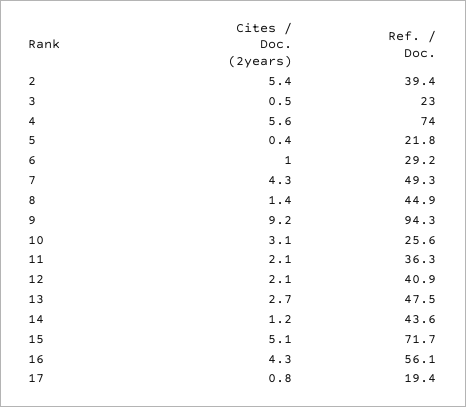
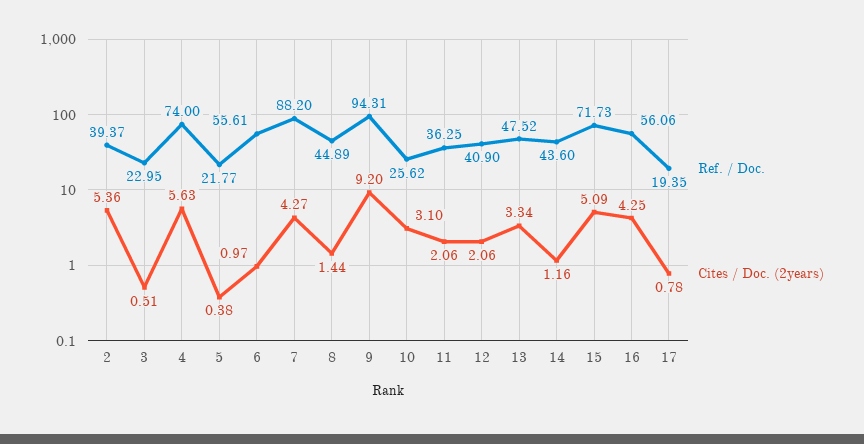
  {
    "Cites / Doc. (2years)": {
      "2": 5.36,
      "3": 0.51,
      "4": 5.63,
      "5": 0.38,
      "6": 0.97,
      "7": 4.27,
      "8": 1.44,
      "9": 9.2,
      "10": 3.1,
      "11": 2.06,
      "12": 2.06,
-     "13": 2.7,
+     "13": 3.34,
      "14": 1.16,
      "15": 5.09,
      "16": 4.25,
      "17": 0.78
    },
    "Ref. / Doc.": {
      "2": 39.37,
      "3": 22.95,
      "4": 74,
      "5": 21.77,
-     "6": 29.2,
+     "6": 55.61,
-     "7": 49.3,
+     "7": 88.2,
      "8": 44.89,
      "9": 94.31,
      "10": 25.62,
      "11": 36.25,
      "12": 40.9,
      "13": 47.52,
      "14": 43.6,
      "15": 71.73,
      "16": 56.06,
      "17": 19.35
    }
  }

